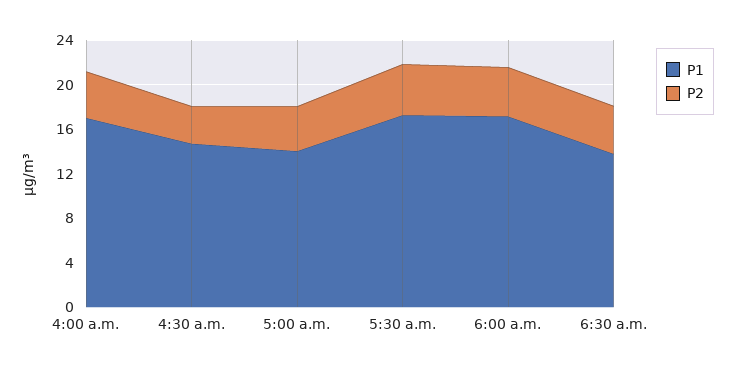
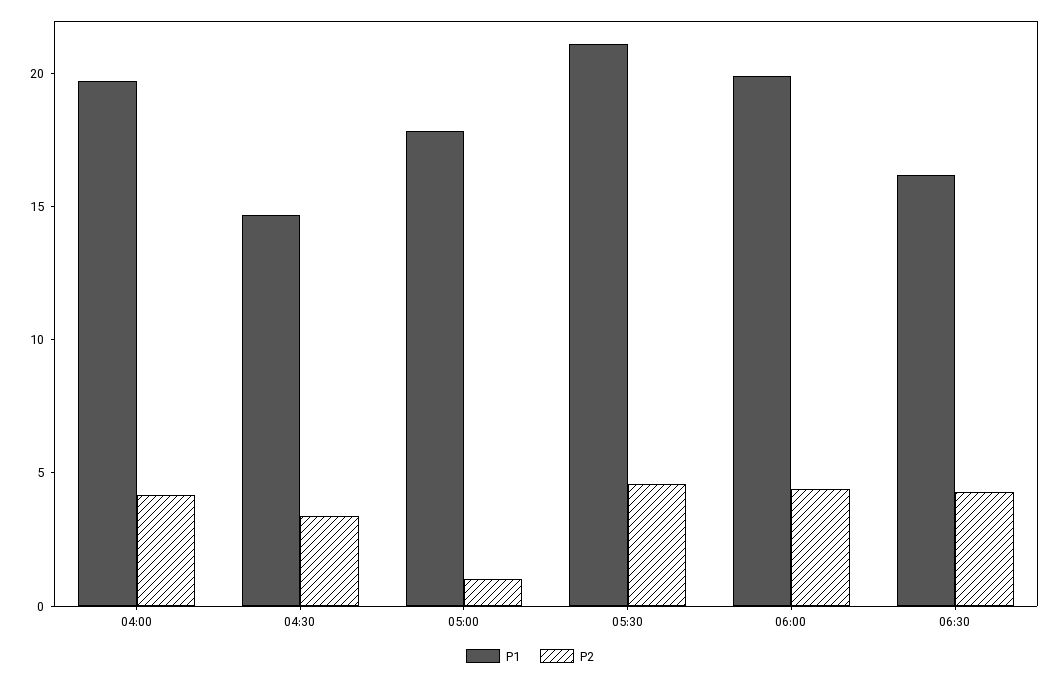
  {
    "P1": {
-     "4:00 a.m.": 17,
+     "4:00 a.m.": 20,
      "4:30 a.m.": 15,
-     "5:00 a.m.": 14,
+     "5:00 a.m.": 18,
-     "5:30 a.m.": 17,
+     "5:30 a.m.": 21,
-     "6:00 a.m.": 17,
+     "6:00 a.m.": 20,
-     "6:30 a.m.": 14
+     "6:30 a.m.": 16
    },
    "P2": {
      "4:00 a.m.": 4,
      "4:30 a.m.": 3,
-     "5:00 a.m.": 4,
+     "5:00 a.m.": 1,
      "5:30 a.m.": 5,
      "6:00 a.m.": 4,
      "6:30 a.m.": 4
    }
  }

